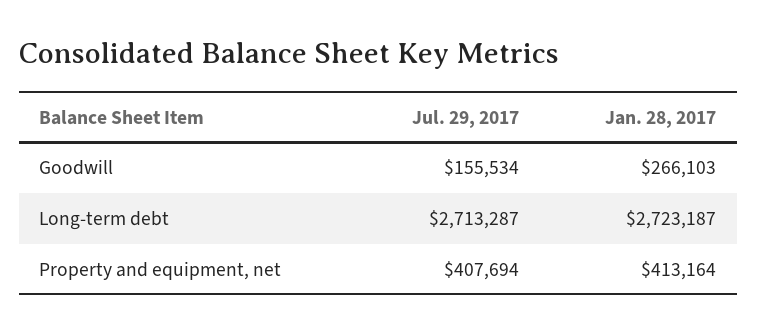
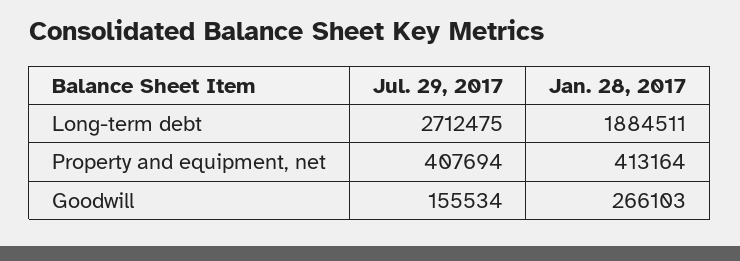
  {
    "Jul. 29, 2017": {
      "Goodwill": 155534,
-     "Long-term debt": 2713287,
+     "Long-term debt": 2712475,
      "Property and equipment, net": 407694
    },
    "Jan. 28, 2017": {
      "Goodwill": 266103,
-     "Long-term debt": 2723187,
+     "Long-term debt": 1884511,
      "Property and equipment, net": 413164
    }
  }

